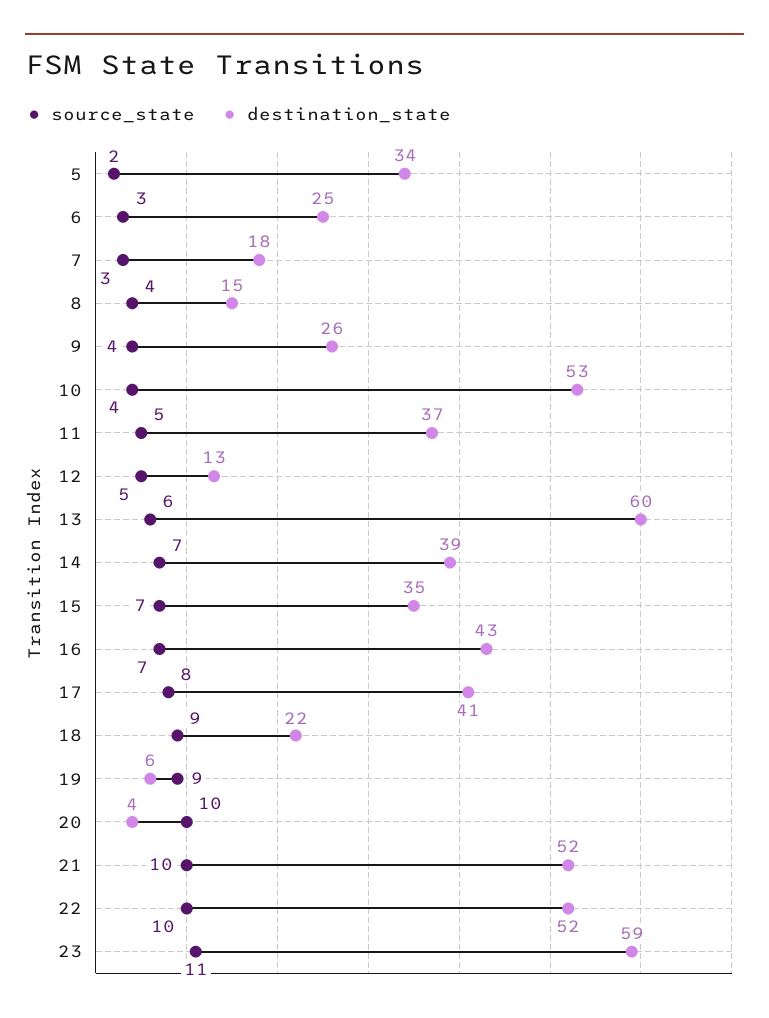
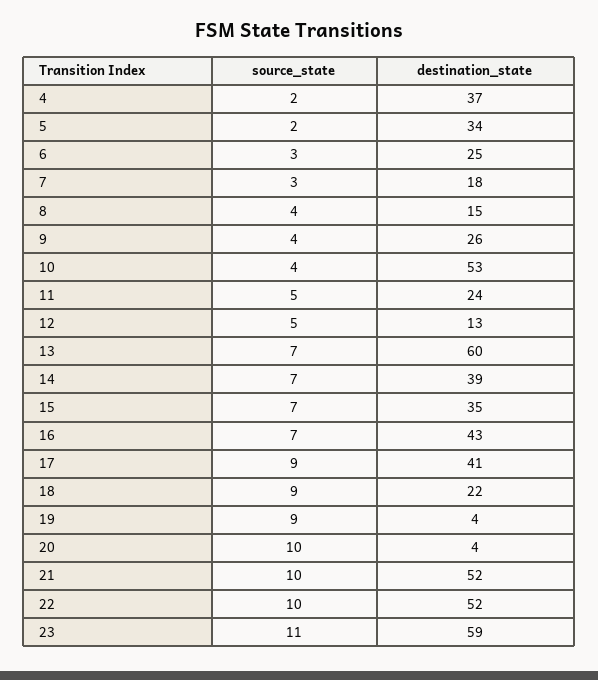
  {
    "source_state": {
      "5": 2,
      "6": 3,
      "7": 3,
      "8": 4,
      "9": 4,
      "10": 4,
      "11": 5,
      "12": 5,
-     "13": 6,
+     "13": 7,
      "14": 7,
      "15": 7,
      "16": 7,
-     "17": 8,
+     "17": 9,
      "18": 9,
      "19": 9,
      "20": 10,
      "21": 10,
      "22": 10,
-     "23": 11
+     "23": 11,
+     "4": 2
    },
    "destination_state": {
      "5": 34,
      "6": 25,
      "7": 18,
      "8": 15,
      "9": 26,
      "10": 53,
-     "11": 37,
+     "11": 24,
      "12": 13,
      "13": 60,
      "14": 39,
      "15": 35,
      "16": 43,
      "17": 41,
      "18": 22,
-     "19": 6,
+     "19": 4,
      "20": 4,
      "21": 52,
      "22": 52,
-     "23": 59
+     "23": 59,
+     "4": 37
    }
  }

